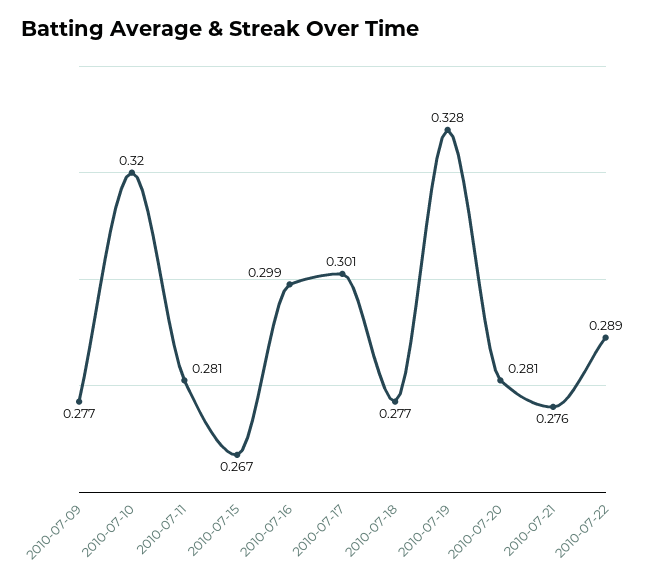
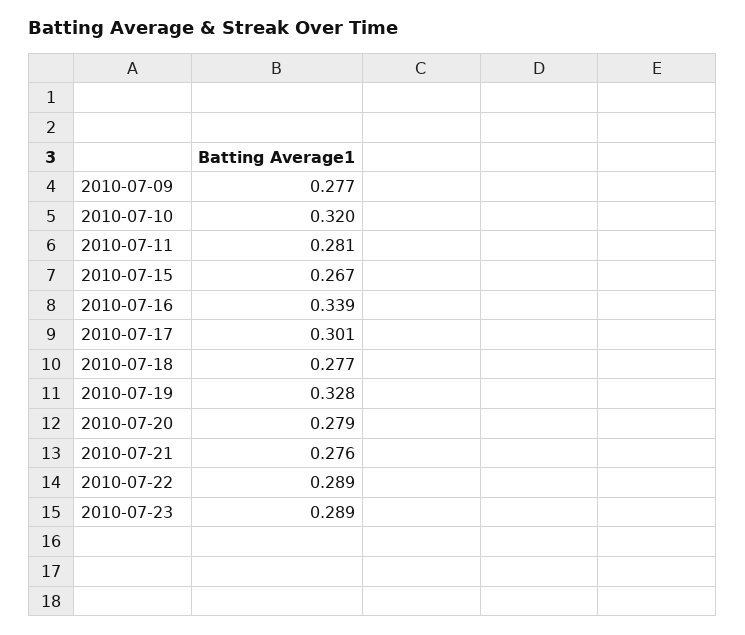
  {
    "2010-07-09": 0.277,
    "2010-07-10": 0.32,
    "2010-07-11": 0.281,
    "2010-07-15": 0.267,
-   "2010-07-16": 0.299,
+   "2010-07-16": 0.339,
    "2010-07-17": 0.301,
    "2010-07-18": 0.277,
    "2010-07-19": 0.328,
-   "2010-07-20": 0.281,
+   "2010-07-20": 0.279,
    "2010-07-21": 0.276,
-   "2010-07-22": 0.289
+   "2010-07-22": 0.289,
+   "2010-07-23": 0.289
  }

